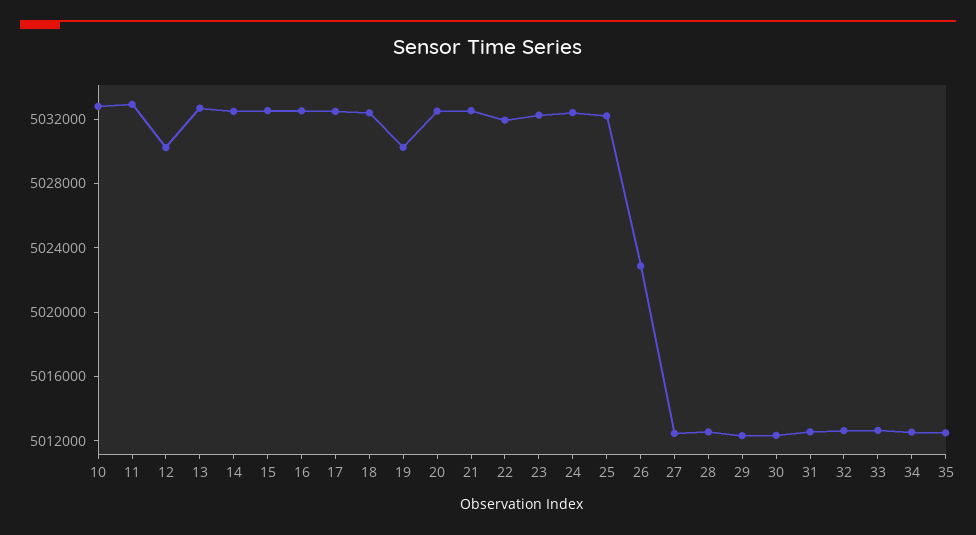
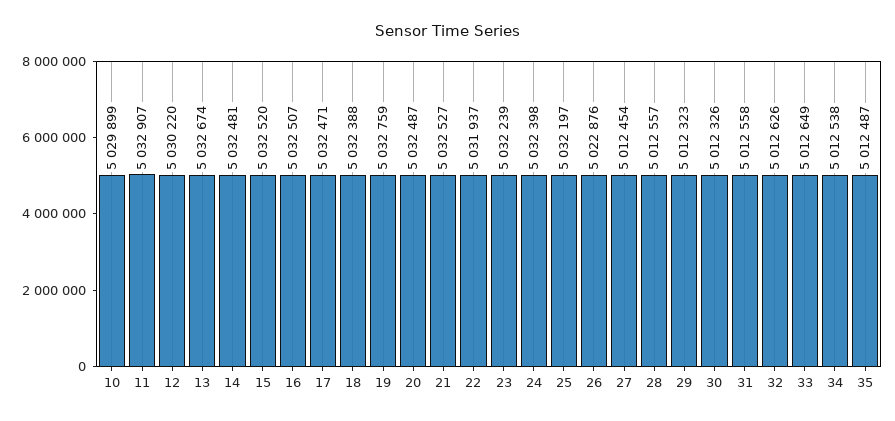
  {
-   "10": 5033000,
+   "10": 5029899,
    "11": 5032907,
    "12": 5030220,
    "13": 5032674,
    "14": 5032481,
    "15": 5032520,
    "16": 5032507,
    "17": 5032471,
    "18": 5032388,
-   "19": 5030000,
+   "19": 5032759,
    "20": 5032487,
    "21": 5032527,
    "22": 5031937,
    "23": 5032239,
    "24": 5032398,
    "25": 5032197,
    "26": 5022876,
    "27": 5012454,
    "28": 5012557,
    "29": 5012323,
    "30": 5012326,
    "31": 5012558,
    "32": 5012626,
    "33": 5012649,
    "34": 5012538,
    "35": 5012487
  }

